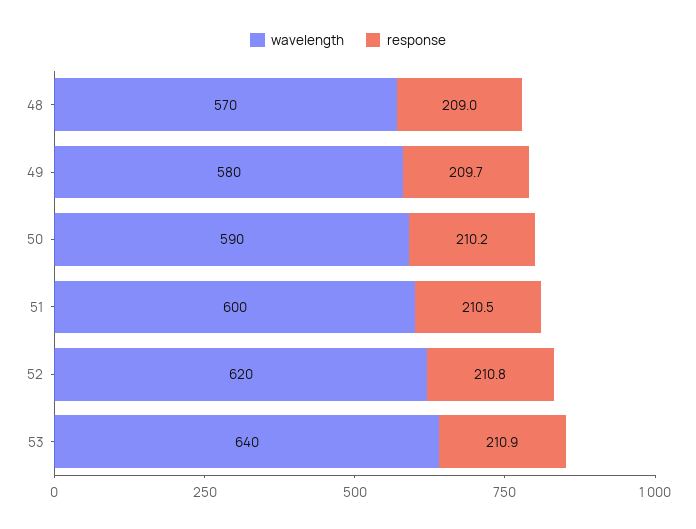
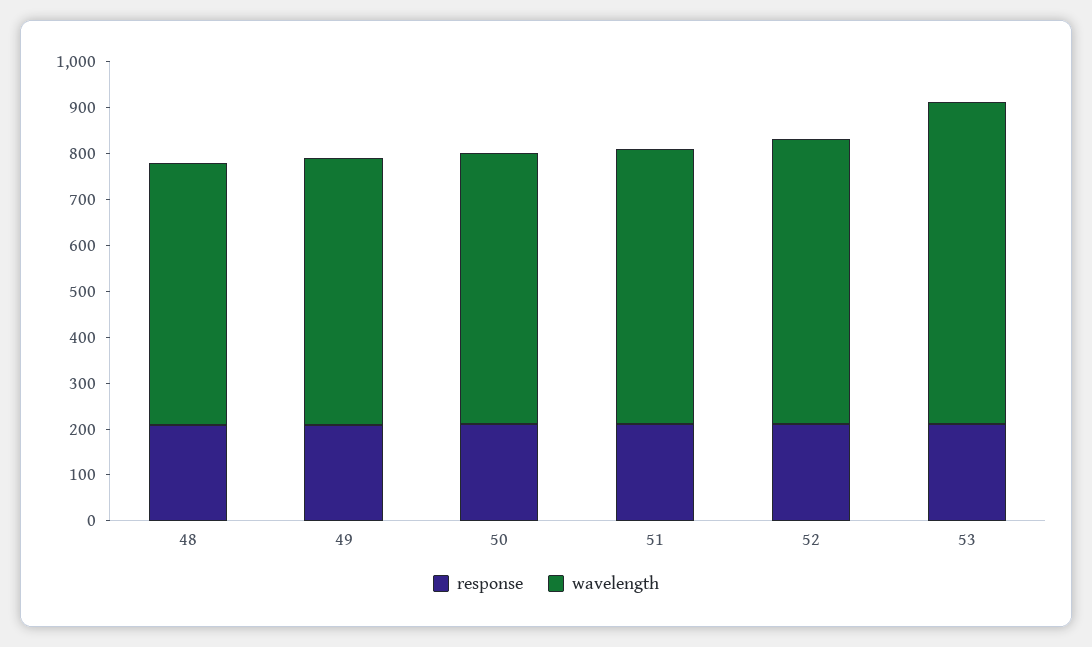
  {
    "wavelength": {
      "48": 570,
      "49": 580,
      "50": 590,
      "51": 600,
      "52": 620,
-     "53": 640
+     "53": 700
    },
    "response": {
      "48": 209,
      "49": 209.7,
      "50": 210.2,
      "51": 210.5,
      "52": 210.8,
      "53": 210.9
    }
  }

